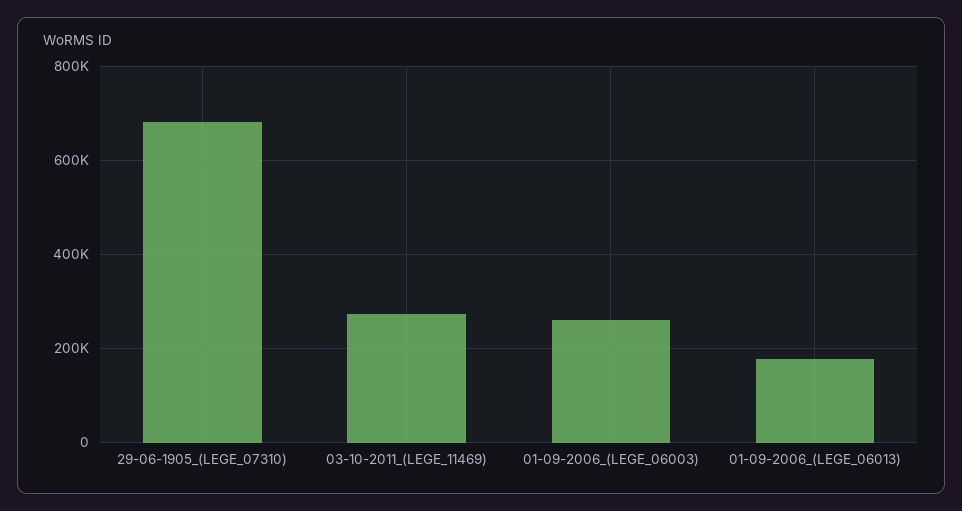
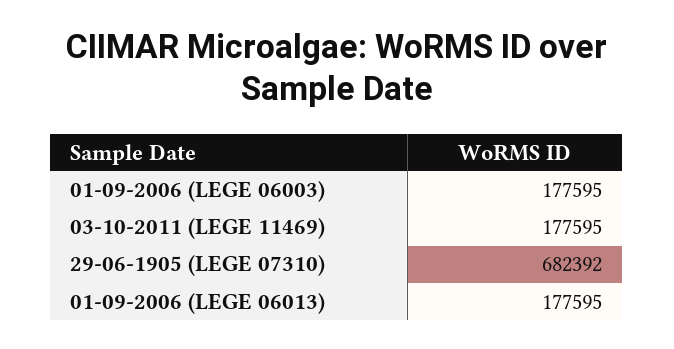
  {
    "29-06-1905_(LEGE_07310)": 682392,
-   "03-10-2011_(LEGE_11469)": 280000,
+   "03-10-2011_(LEGE_11469)": 177595,
-   "01-09-2006_(LEGE_06003)": 260000,
+   "01-09-2006_(LEGE_06003)": 177595,
    "01-09-2006_(LEGE_06013)": 177595
  }

